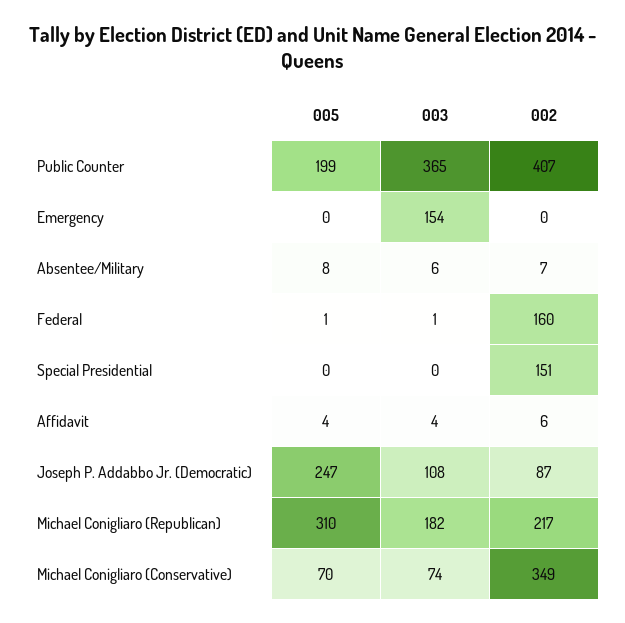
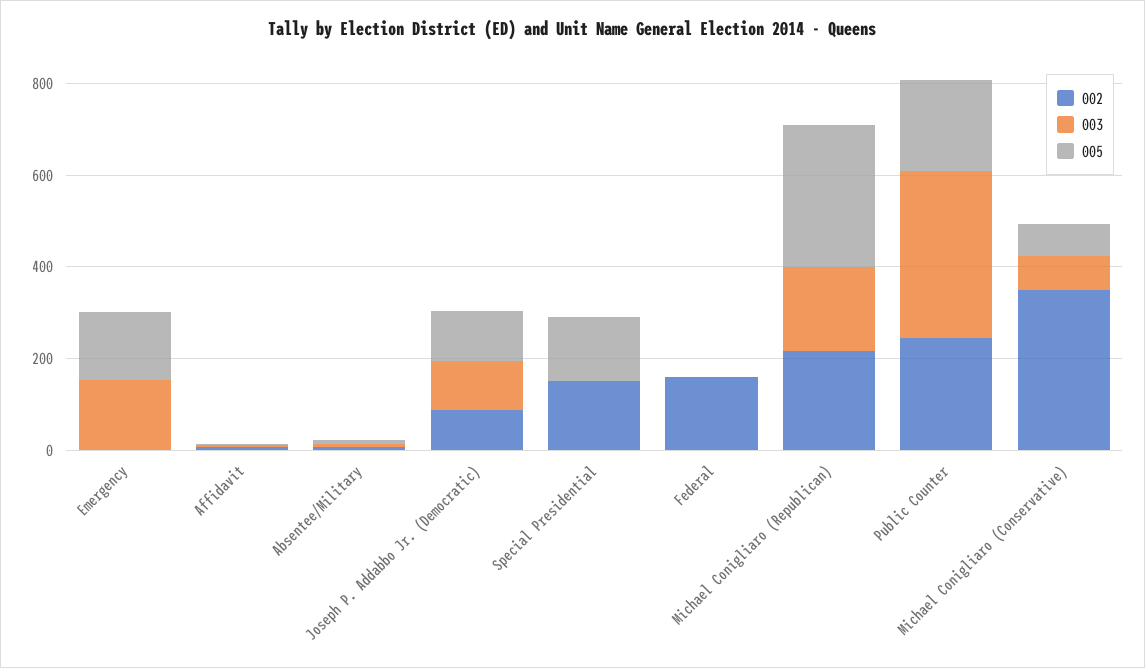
  {
    "005": {
      "Public Counter": 199,
-     "Emergency": 0,
+     "Emergency": 150,
      "Absentee/Military": 8,
      "Federal": 1,
-     "Special Presidential": 0,
+     "Special Presidential": 150,
      "Affidavit": 4,
-     "Joseph P. Addabbo Jr. (Democratic)": 247,
+     "Joseph P. Addabbo Jr. (Democratic)": 100,
      "Michael Conigliaro (Republican)": 310,
      "Michael Conigliaro (Conservative)": 70
    },
    "003": {
      "Public Counter": 365,
      "Emergency": 154,
      "Absentee/Military": 6,
      "Federal": 1,
      "Special Presidential": 0,
      "Affidavit": 4,
      "Joseph P. Addabbo Jr. (Democratic)": 108,
      "Michael Conigliaro (Republican)": 182,
      "Michael Conigliaro (Conservative)": 74
    },
    "002": {
-     "Public Counter": 407,
+     "Public Counter": 250,
      "Emergency": 0,
      "Absentee/Military": 7,
      "Federal": 160,
      "Special Presidential": 151,
      "Affidavit": 6,
      "Joseph P. Addabbo Jr. (Democratic)": 87,
      "Michael Conigliaro (Republican)": 217,
      "Michael Conigliaro (Conservative)": 349
    }
  }

